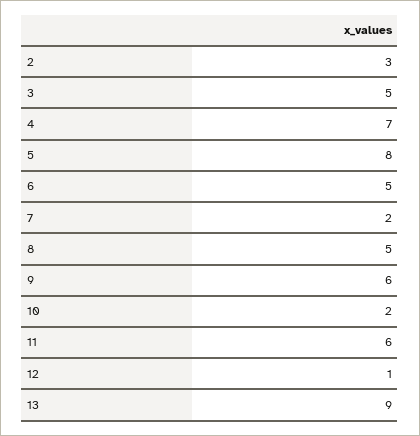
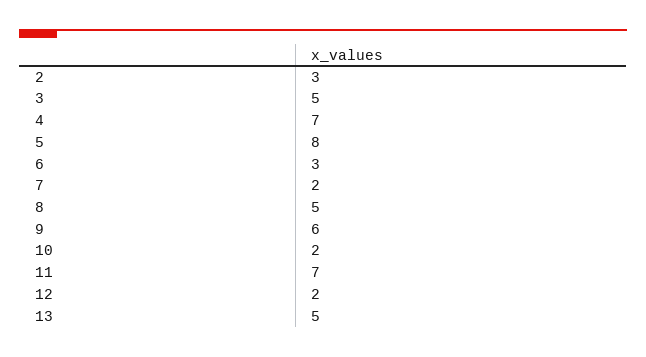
  {
    "2": 3,
    "3": 5,
    "4": 7,
    "5": 8,
-   "6": 5,
+   "6": 3,
    "7": 2,
    "8": 5,
    "9": 6,
    "10": 2,
-   "11": 6,
+   "11": 7,
-   "12": 1,
+   "12": 2,
-   "13": 9
+   "13": 5
  }

